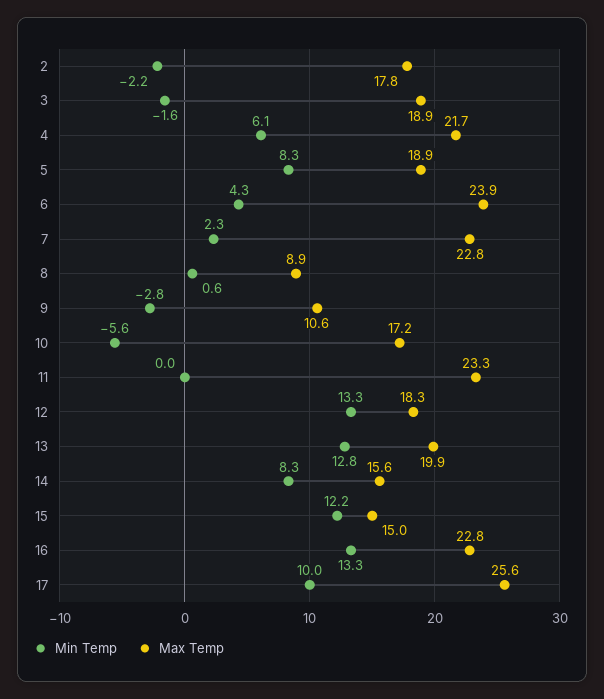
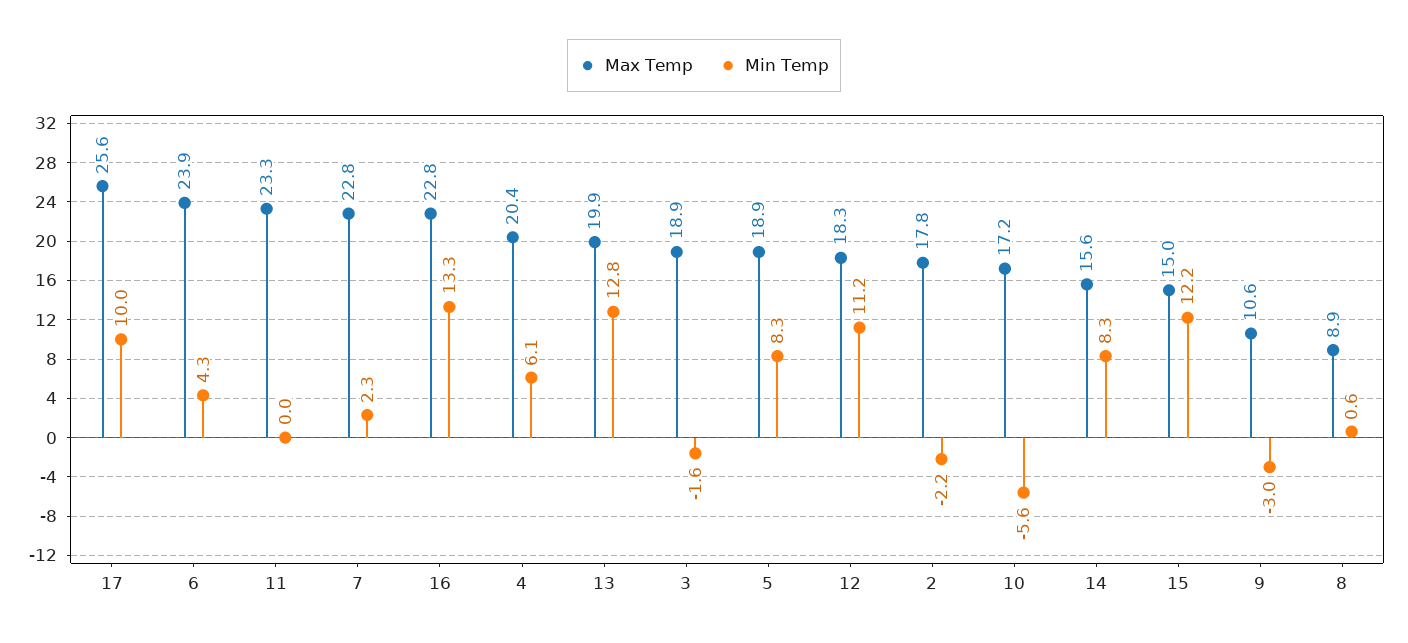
  {
    "Min Temp": {
      "2": -2.2,
      "3": -1.6,
      "4": 6.1,
      "5": 8.3,
      "6": 4.3,
      "7": 2.3,
      "8": 0.6,
-     "9": -2.8,
+     "9": -3,
      "10": -5.6,
      "11": 0,
-     "12": 13.3,
+     "12": 11.2,
      "13": 12.8,
      "14": 8.3,
      "15": 12.2,
      "16": 13.3,
      "17": 10
    },
    "Max Temp": {
      "2": 17.8,
      "3": 18.9,
-     "4": 21.7,
+     "4": 20.4,
      "5": 18.9,
      "6": 23.9,
      "7": 22.8,
      "8": 8.9,
      "9": 10.6,
      "10": 17.2,
      "11": 23.3,
      "12": 18.3,
      "13": 19.9,
      "14": 15.6,
      "15": 15,
      "16": 22.8,
      "17": 25.6
    }
  }

